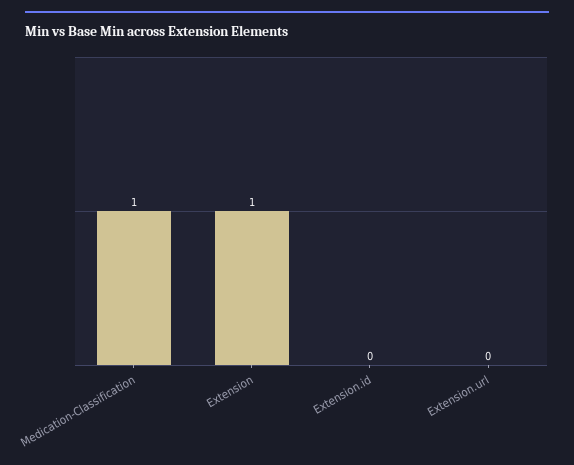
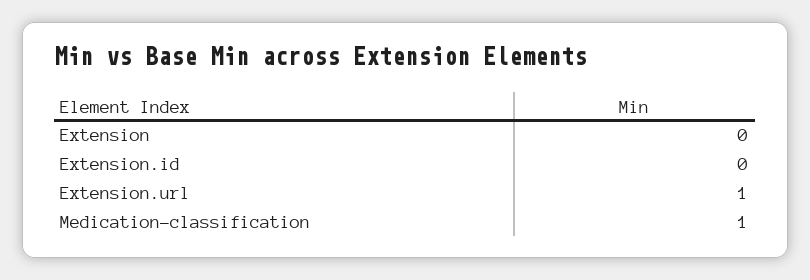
  {
    "Medication-Classification": 1,
-   "Extension": 1,
+   "Extension": 0,
    "Extension.id": 0,
-   "Extension.url": 0
+   "Extension.url": 1
  }

